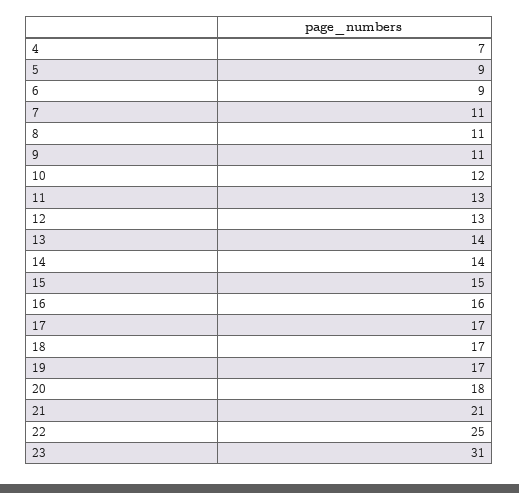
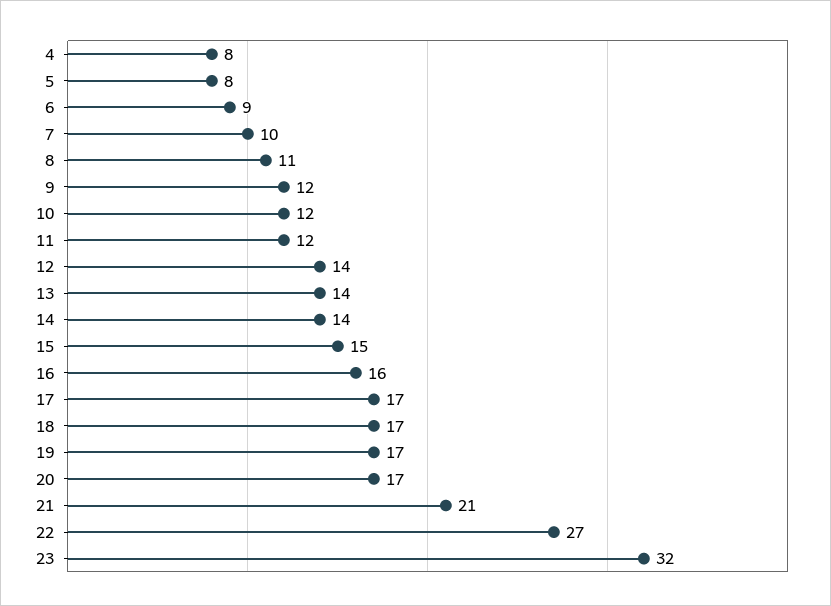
  {
-   "4": 7,
+   "4": 8,
-   "5": 9,
+   "5": 8,
    "6": 9,
-   "7": 11,
+   "7": 10,
    "8": 11,
-   "9": 11,
+   "9": 12,
    "10": 12,
-   "11": 13,
+   "11": 12,
-   "12": 13,
+   "12": 14,
    "13": 14,
    "14": 14,
    "15": 15,
    "16": 16,
    "17": 17,
    "18": 17,
    "19": 17,
-   "20": 18,
+   "20": 17,
    "21": 21,
-   "22": 25,
+   "22": 27,
-   "23": 31
+   "23": 32
  }

